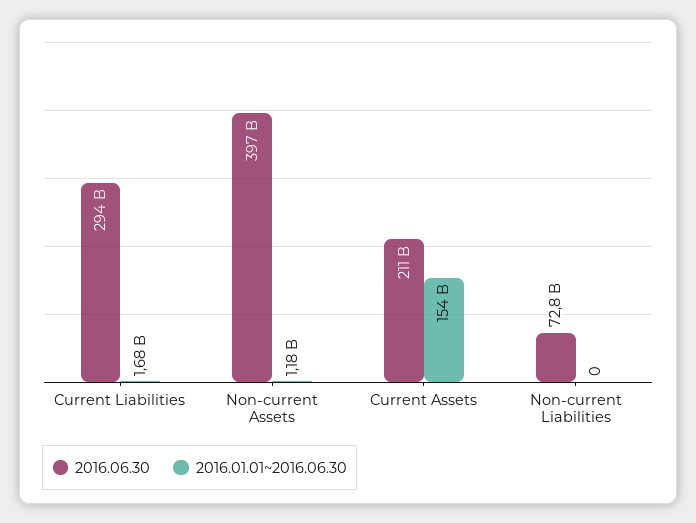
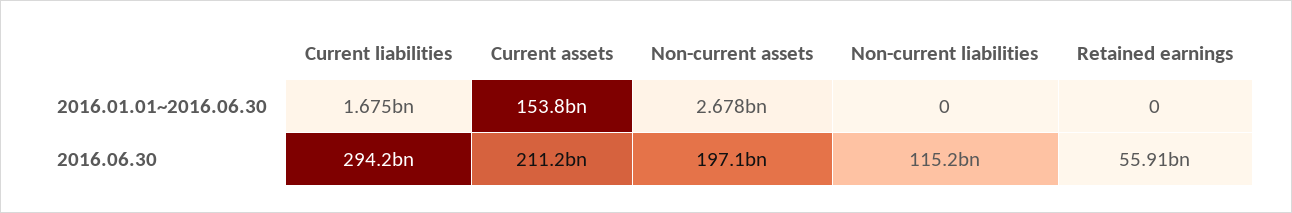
  {
    "2016.06.30": {
      "Current Liabilities": 294200000000,
-     "Non-current Assets": 397000000000,
+     "Non-current Assets": 197100000000,
      "Current Assets": 211200000000,
-     "Non-current Liabilities": 72800000000
+     "Non-current Liabilities": 115200000000,
+     "Retained earnings": 55910000000
    },
    "2016.01.01~2016.06.30": {
      "Current Liabilities": 1675000000,
-     "Non-current Assets": 1180000000,
+     "Non-current Assets": 2678000000,
      "Current Assets": 153800000000,
-     "Non-current Liabilities": 0
+     "Non-current Liabilities": 0,
+     "Retained earnings": 0
    }
  }

